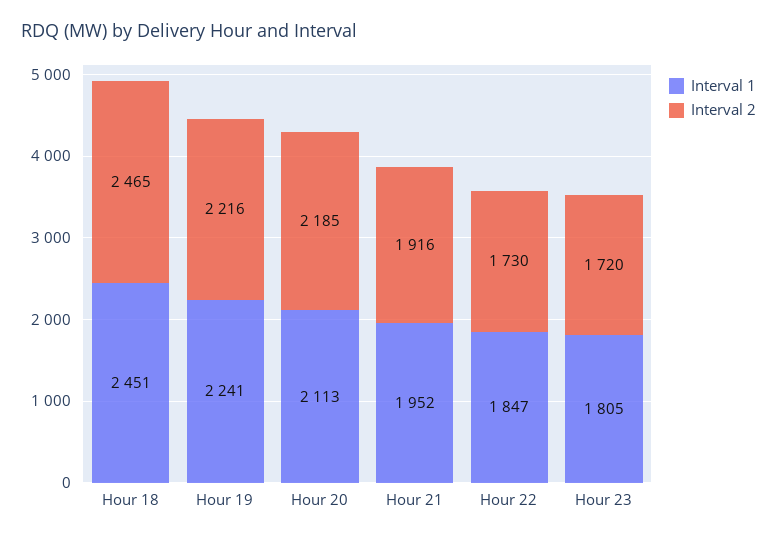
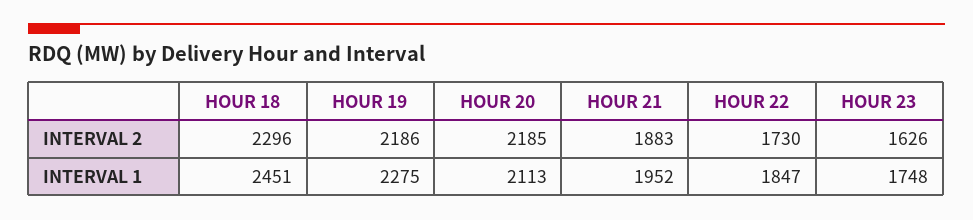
  {
    "Interval 1": {
      "Hour 18": 2451,
-     "Hour 19": 2241,
+     "Hour 19": 2275,
      "Hour 20": 2113,
      "Hour 21": 1952,
      "Hour 22": 1847,
-     "Hour 23": 1805
+     "Hour 23": 1748
    },
    "Interval 2": {
-     "Hour 18": 2465,
+     "Hour 18": 2296,
-     "Hour 19": 2216,
+     "Hour 19": 2186,
      "Hour 20": 2185,
-     "Hour 21": 1916,
+     "Hour 21": 1883,
      "Hour 22": 1730,
-     "Hour 23": 1720
+     "Hour 23": 1626
    }
  }

